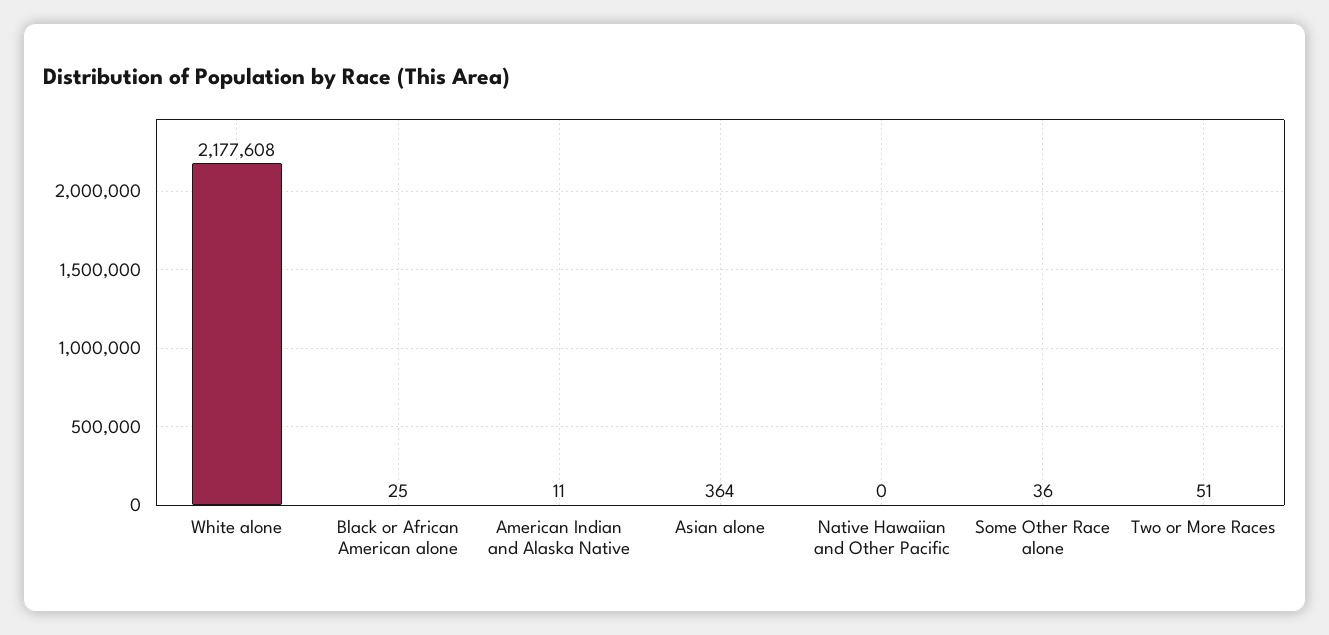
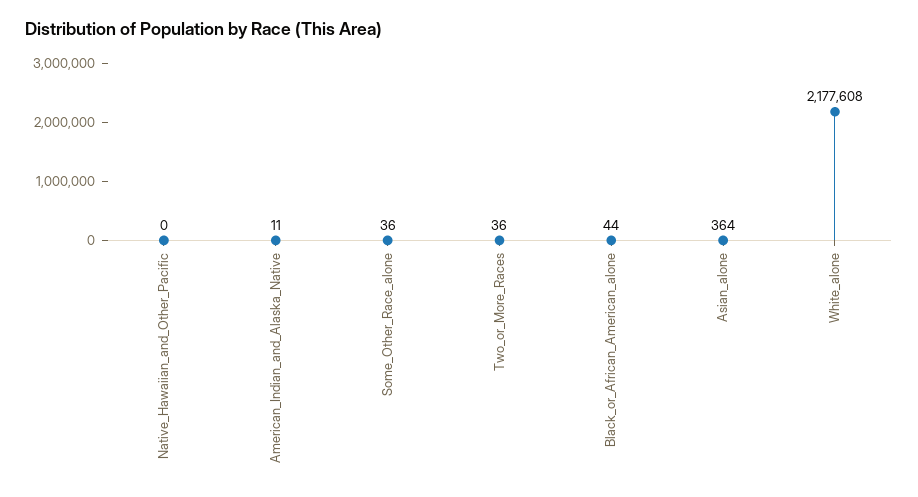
  {
    "White alone": 2177608,
-   "Black or African American alone": 25,
+   "Black or African American alone": 44,
    "American Indian and Alaska Native": 11,
    "Asian alone": 364,
    "Native Hawaiian and Other Pacific": 0,
    "Some Other Race alone": 36,
-   "Two or More Races": 51
+   "Two or More Races": 36
  }

